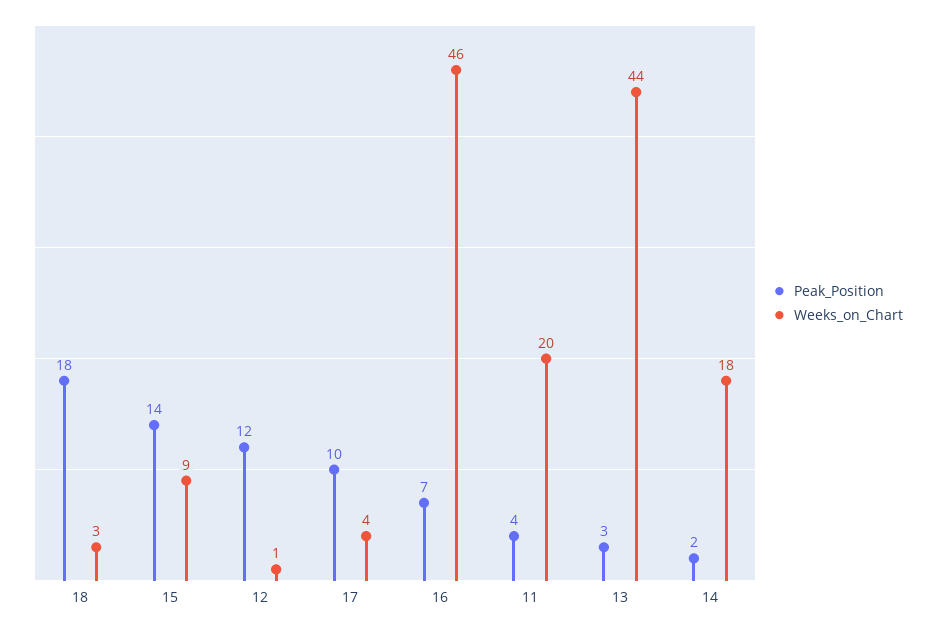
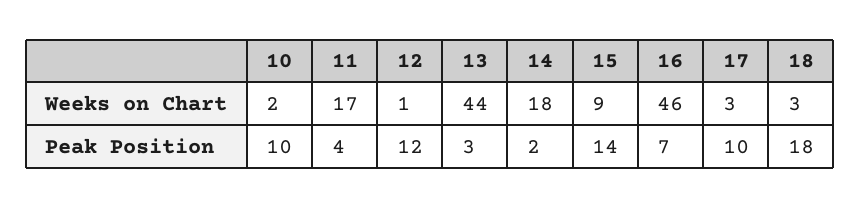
  {
    "Peak_Position": {
      "18": 18,
      "15": 14,
      "12": 12,
      "17": 10,
      "16": 7,
      "11": 4,
      "13": 3,
-     "14": 2
+     "14": 2,
+     "10": 10
    },
    "Weeks_on_Chart": {
      "18": 3,
      "15": 9,
      "12": 1,
-     "17": 4,
+     "17": 3,
      "16": 46,
-     "11": 20,
+     "11": 17,
      "13": 44,
-     "14": 18
+     "14": 18,
+     "10": 2
    }
  }

